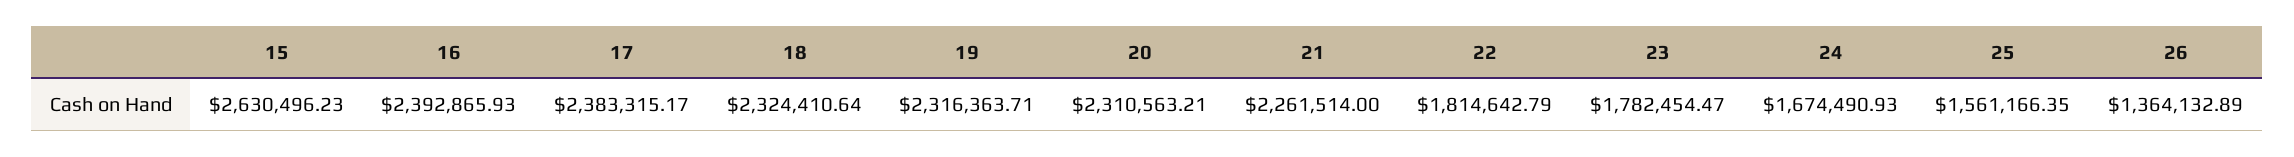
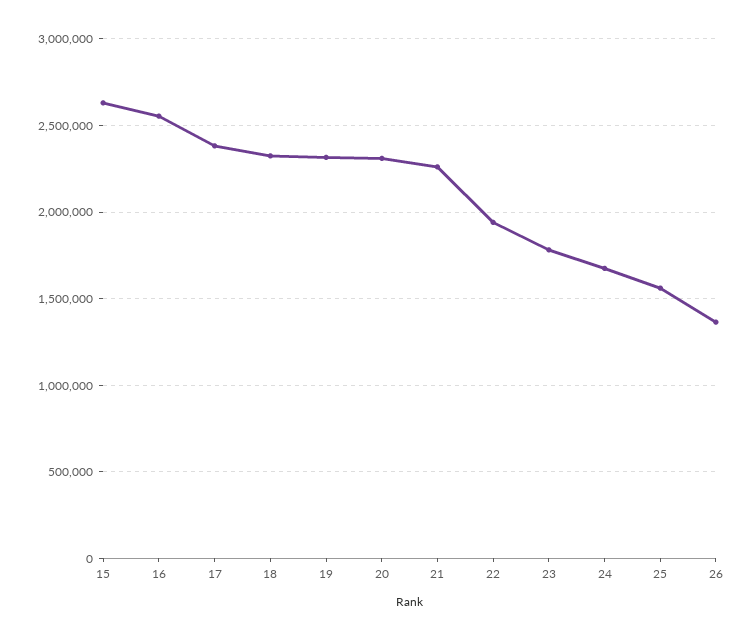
  {
    "15": 2630496.23,
-   "16": 2392865.93,
+   "16": 2550000,
    "17": 2383315.17,
    "18": 2324410.64,
    "19": 2316363.71,
    "20": 2310563.21,
    "21": 2261514,
-   "22": 1814642.79,
+   "22": 1950000,
    "23": 1782454.47,
    "24": 1674490.93,
    "25": 1561166.35,
    "26": 1364132.89
  }

